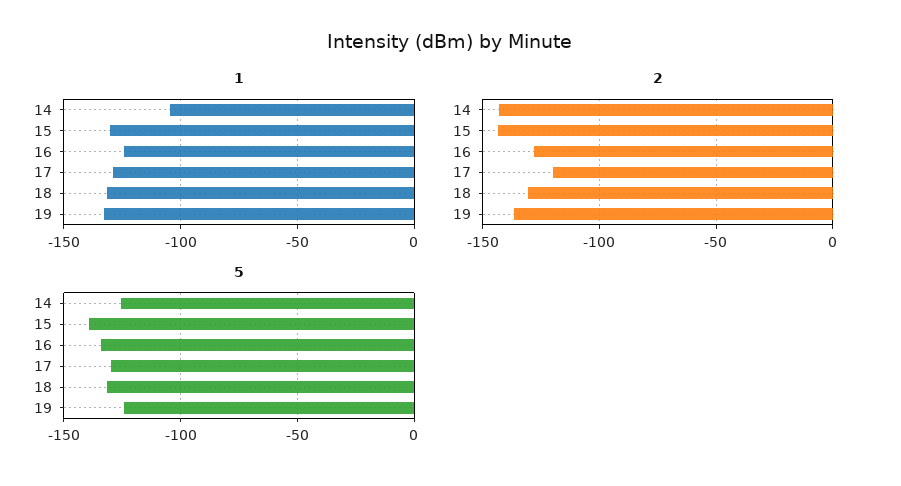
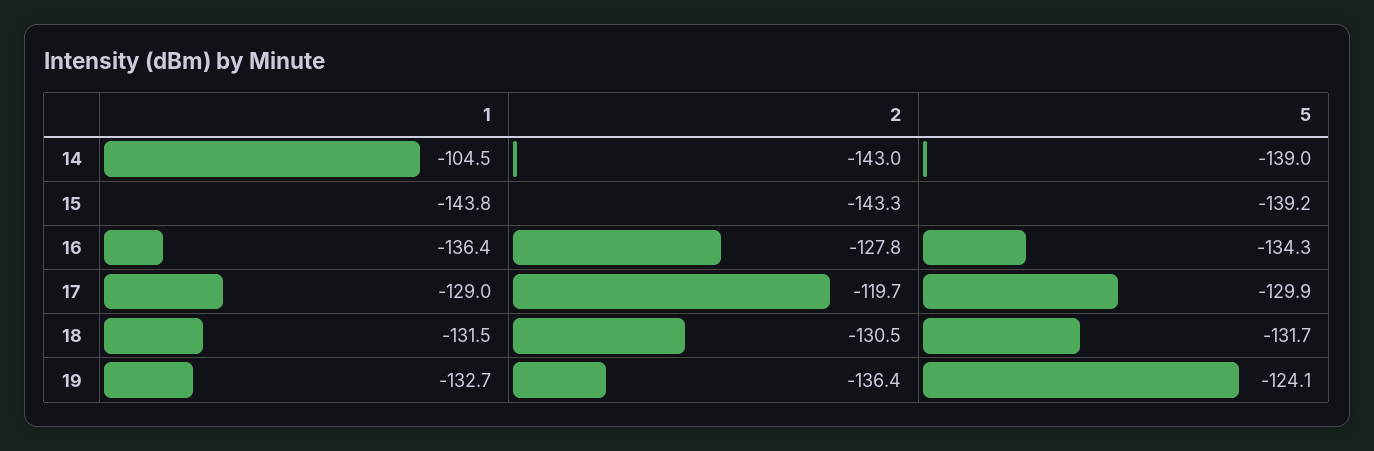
  {
    "1": {
      "14": -104.5,
-     "15": -130,
+     "15": -143.8,
-     "16": -125,
+     "16": -136.4,
      "17": -129,
      "18": -131.5,
      "19": -132.7
    },
    "2": {
      "14": -143,
      "15": -143.3,
      "16": -127.8,
      "17": -119.7,
      "18": -130.5,
      "19": -136.4
    },
    "5": {
-     "14": -125,
+     "14": -139,
      "15": -139.2,
      "16": -134.3,
      "17": -129.9,
      "18": -131.7,
      "19": -124.1
    }
  }

